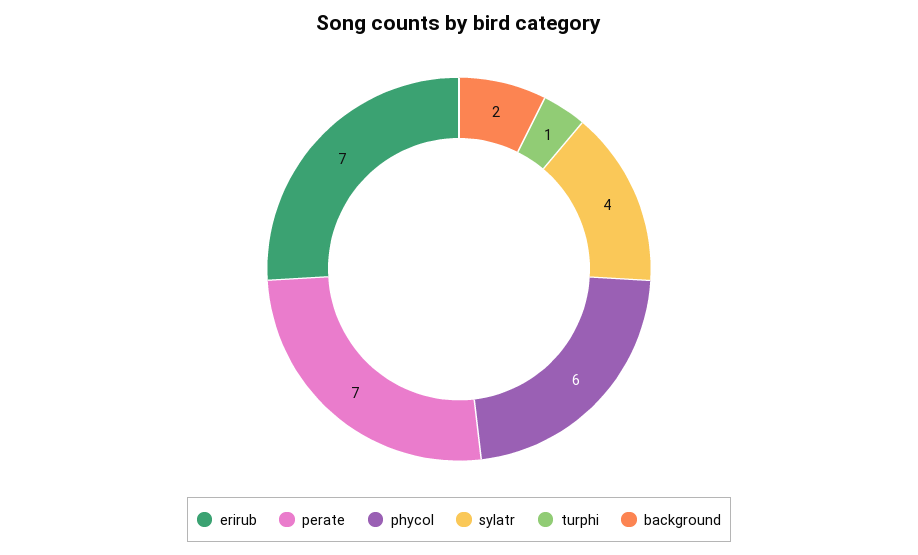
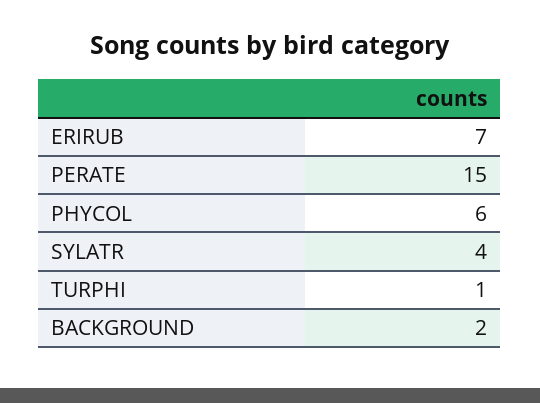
  {
    "erirub": 7,
-   "perate": 7,
+   "perate": 15,
    "phycol": 6,
    "sylatr": 4,
    "turphi": 1,
    "background": 2
  }

